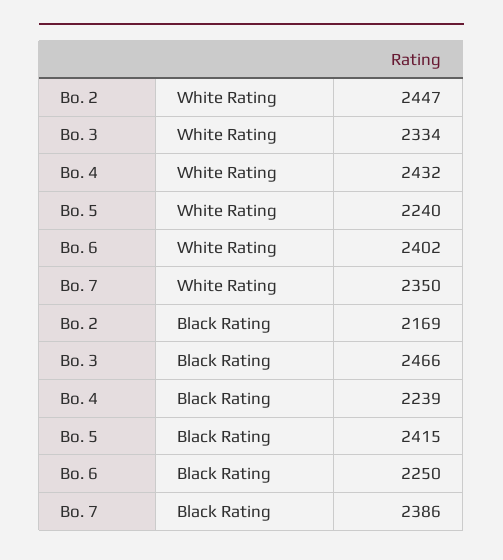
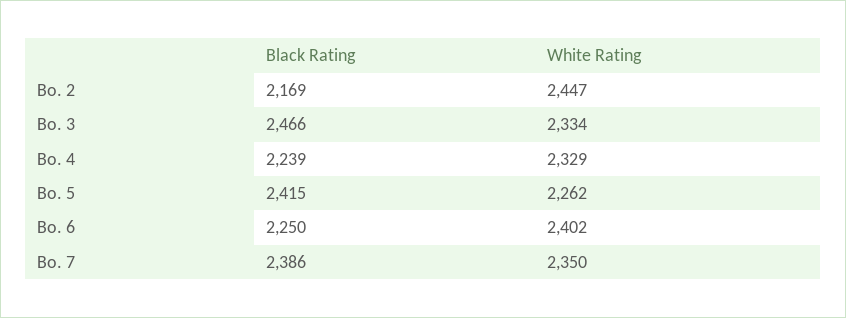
  {
    "Bo. 2": {
      "White Rating": 2447,
      "Black Rating": 2169
    },
    "Bo. 3": {
      "White Rating": 2334,
      "Black Rating": 2466
    },
    "Bo. 4": {
-     "White Rating": 2432,
+     "White Rating": 2329,
      "Black Rating": 2239
    },
    "Bo. 5": {
-     "White Rating": 2240,
+     "White Rating": 2262,
      "Black Rating": 2415
    },
    "Bo. 6": {
      "White Rating": 2402,
      "Black Rating": 2250
    },
    "Bo. 7": {
      "White Rating": 2350,
      "Black Rating": 2386
    }
  }

